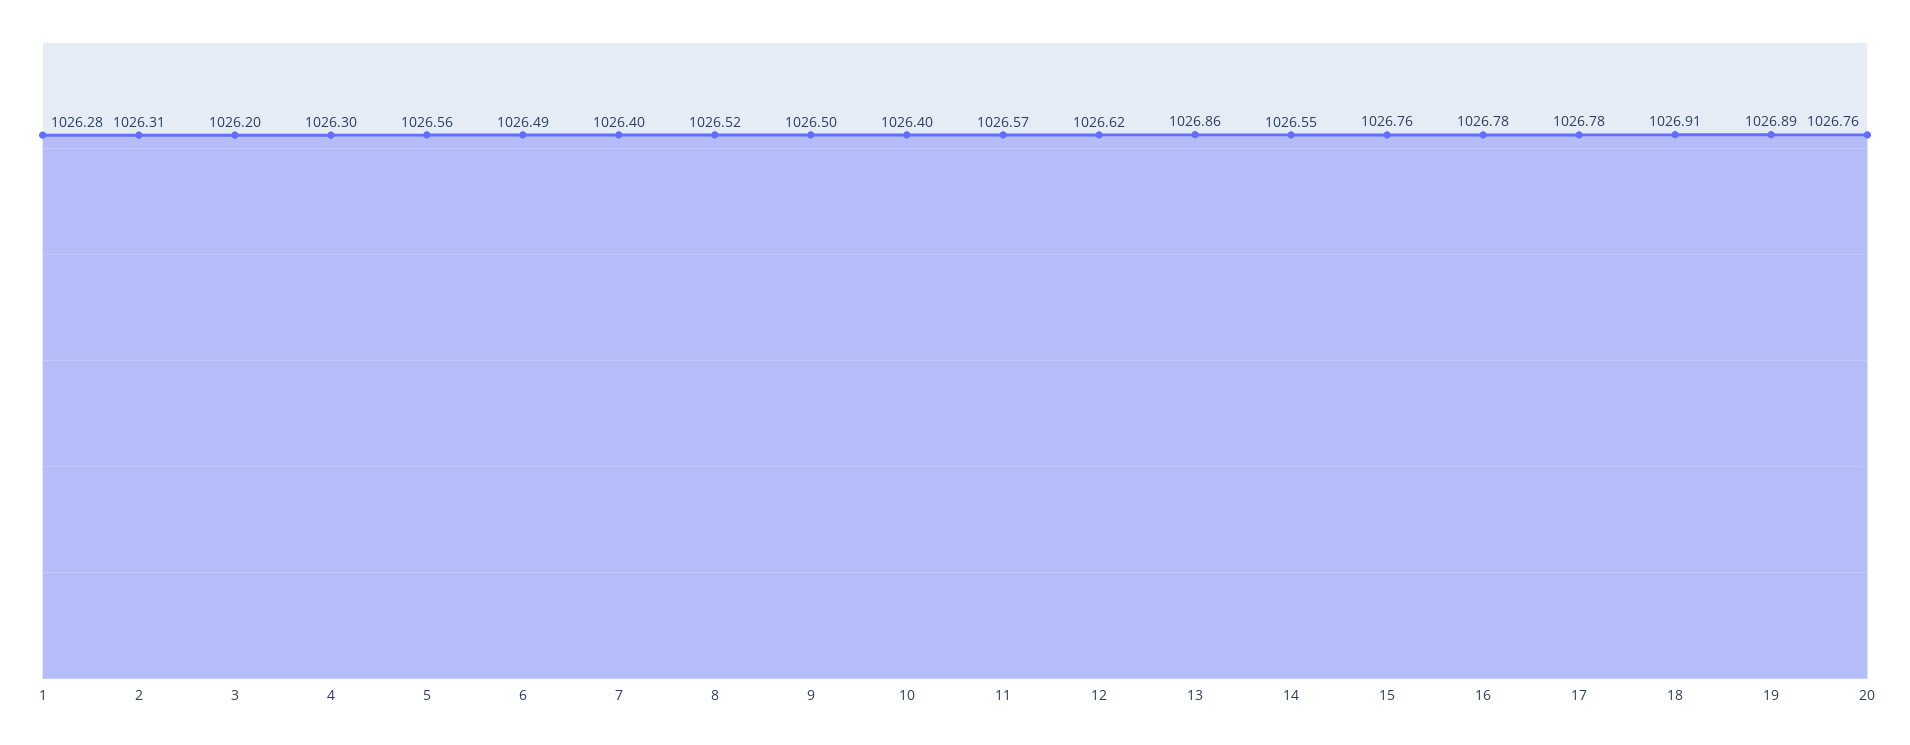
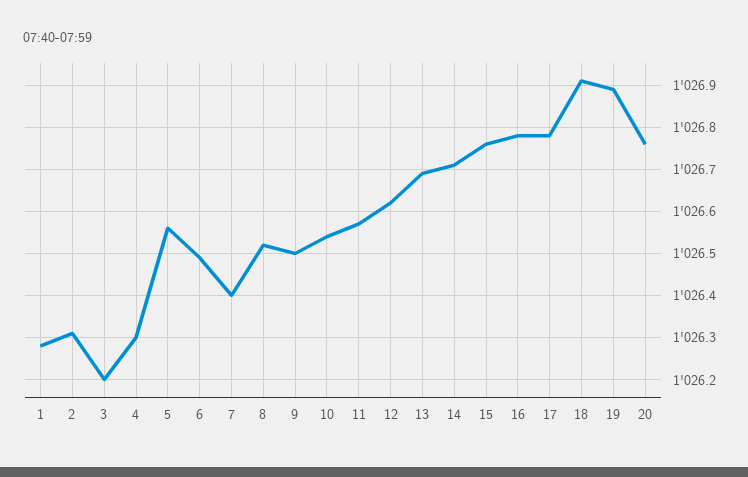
  {
    "1": 1026.28,
    "2": 1026.31,
    "3": 1026.2,
    "4": 1026.3,
    "5": 1026.56,
    "6": 1026.49,
    "7": 1026.4,
    "8": 1026.52,
    "9": 1026.5,
-   "10": 1026.4,
+   "10": 1026.55,
    "11": 1026.57,
    "12": 1026.62,
-   "13": 1026.86,
+   "13": 1026.7,
-   "14": 1026.55,
+   "14": 1026.7,
    "15": 1026.76,
    "16": 1026.78,
    "17": 1026.78,
    "18": 1026.91,
    "19": 1026.89,
    "20": 1026.76
  }

